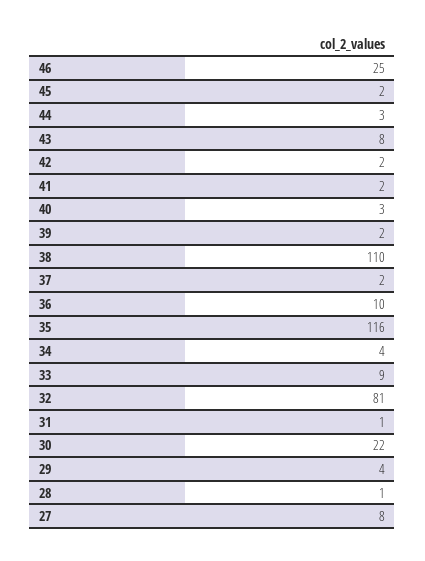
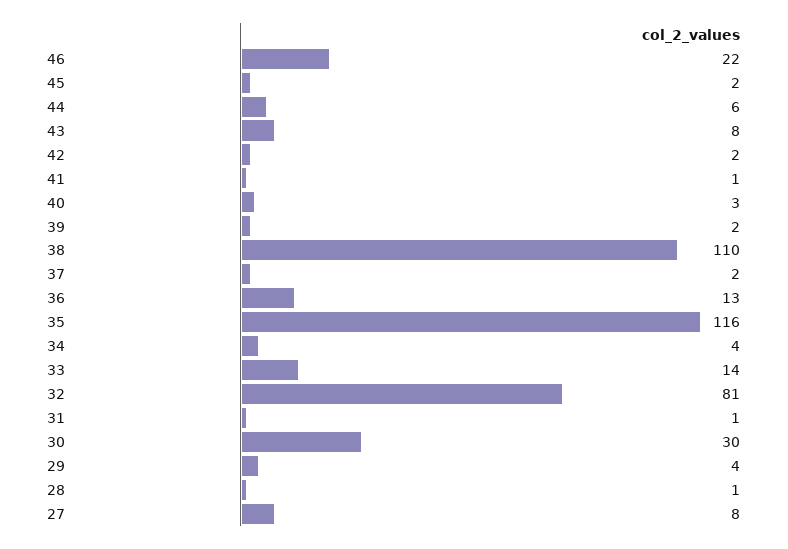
  {
-   "46": 25,
+   "46": 22,
    "45": 2,
-   "44": 3,
+   "44": 6,
    "43": 8,
    "42": 2,
-   "41": 2,
+   "41": 1,
    "40": 3,
    "39": 2,
    "38": 110,
    "37": 2,
-   "36": 10,
+   "36": 13,
    "35": 116,
    "34": 4,
-   "33": 9,
+   "33": 14,
    "32": 81,
    "31": 1,
-   "30": 22,
+   "30": 30,
    "29": 4,
    "28": 1,
    "27": 8
  }

